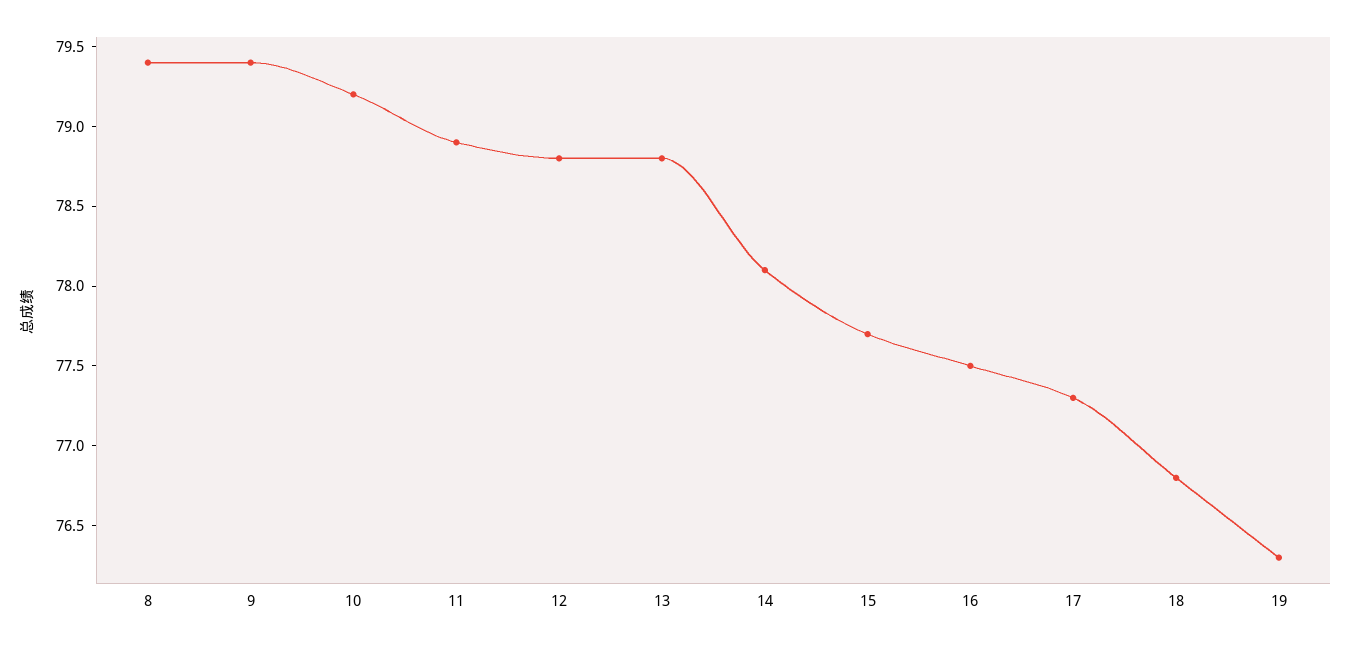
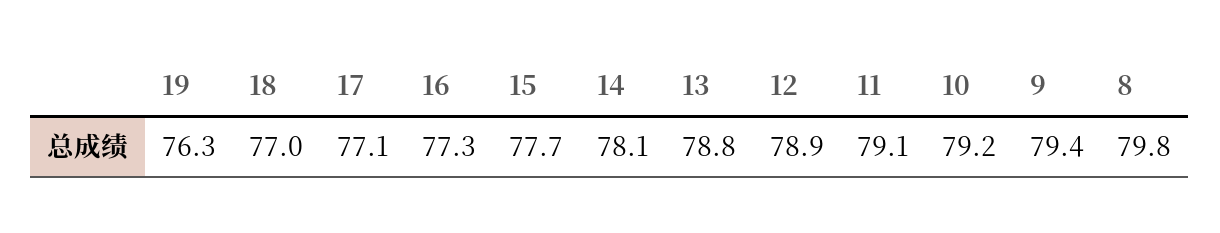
  {
-   "8": 79.4,
+   "8": 79.8,
    "9": 79.4,
    "10": 79.2,
-   "11": 78.9,
+   "11": 79.1,
-   "12": 78.8,
+   "12": 78.9,
    "13": 78.8,
    "14": 78.1,
    "15": 77.7,
-   "16": 77.5,
+   "16": 77.3,
-   "17": 77.3,
+   "17": 77.1,
-   "18": 76.8,
+   "18": 77,
    "19": 76.3
  }

